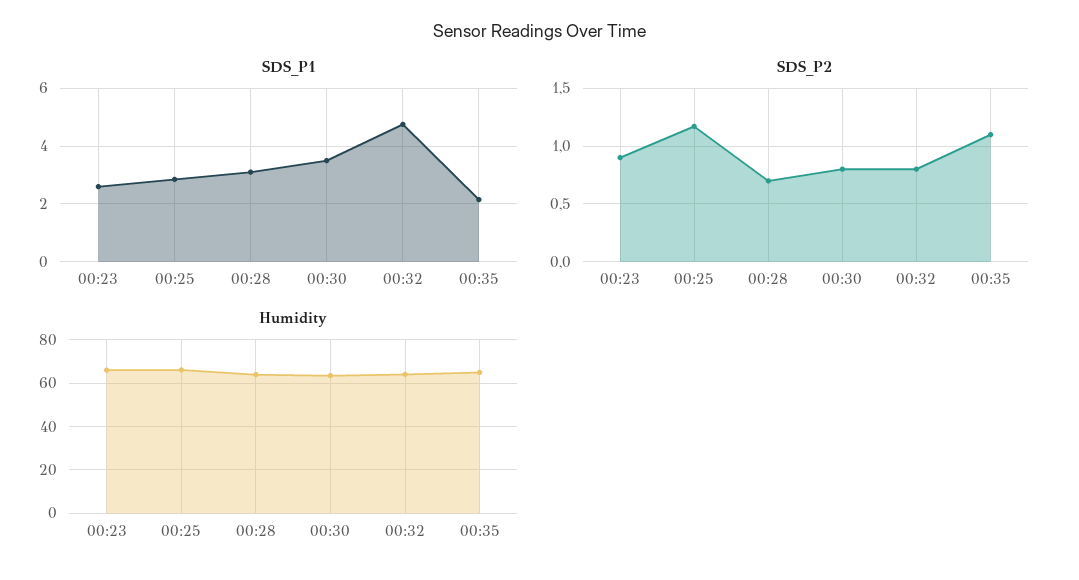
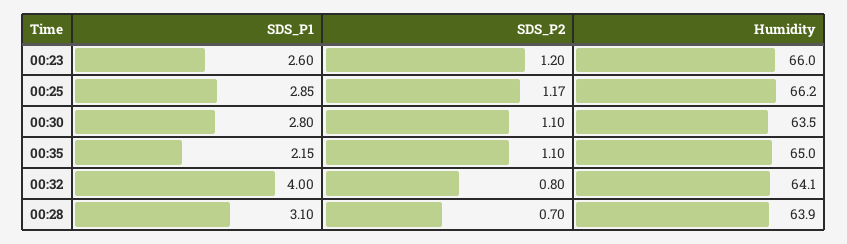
  {
    "SDS_P1": {
      "00:23": 2.6,
      "00:25": 2.85,
      "00:28": 3.1,
-     "00:30": 3.5,
+     "00:30": 2.8,
-     "00:32": 4.75,
+     "00:32": 4,
      "00:35": 2.15
    },
    "SDS_P2": {
-     "00:23": 0.9,
+     "00:23": 1.2,
      "00:25": 1.17,
      "00:28": 0.7,
-     "00:30": 0.8,
+     "00:30": 1.1,
      "00:32": 0.8,
      "00:35": 1.1
    },
    "Humidity": {
      "00:23": 66,
      "00:25": 66.2,
      "00:28": 63.9,
      "00:30": 63.5,
      "00:32": 64.1,
      "00:35": 65
    }
  }

